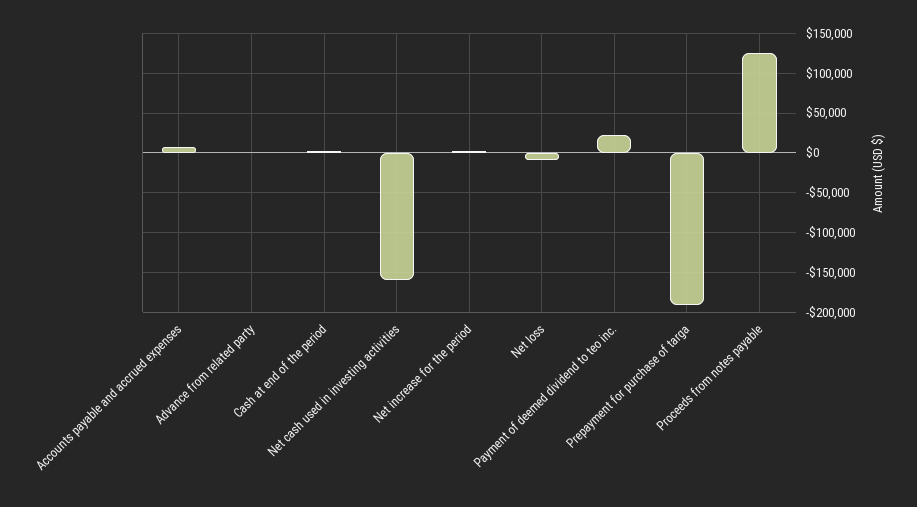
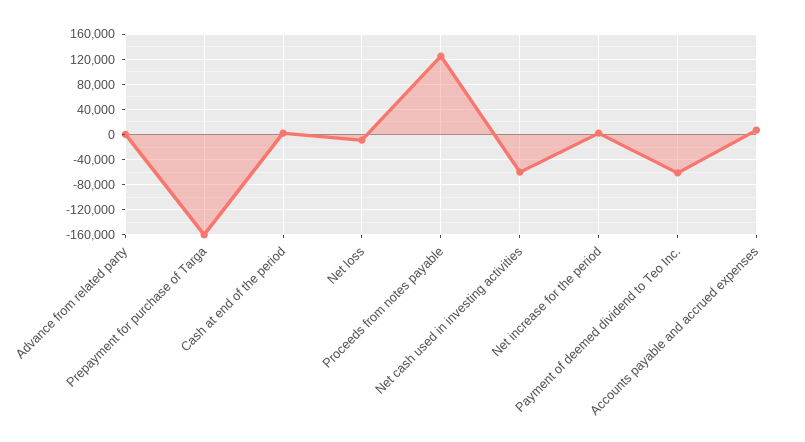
  {
    "Accounts payable and accrued expenses": 10000,
    "Advance from related party": 0,
    "Cash at end of the period": 0,
-   "Net cash used in investing activities": -160000,
+   "Net cash used in investing activities": -60000,
    "Net increase for the period": 0,
    "Net loss": -10000,
-   "Payment of deemed dividend to teo inc.": 20000,
+   "Payment of deemed dividend to teo inc.": -60000,
-   "Prepayment for purchase of targa": -190000,
+   "Prepayment for purchase of targa": -160000,
    "Proceeds from notes payable": 130000
  }

